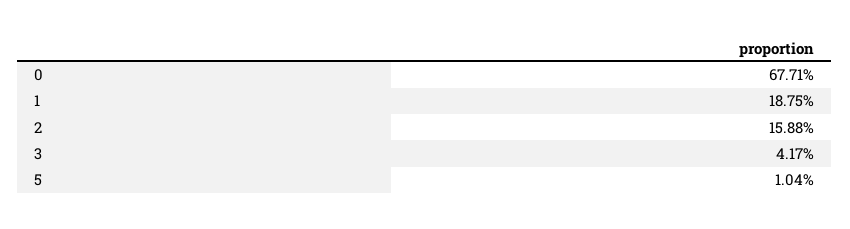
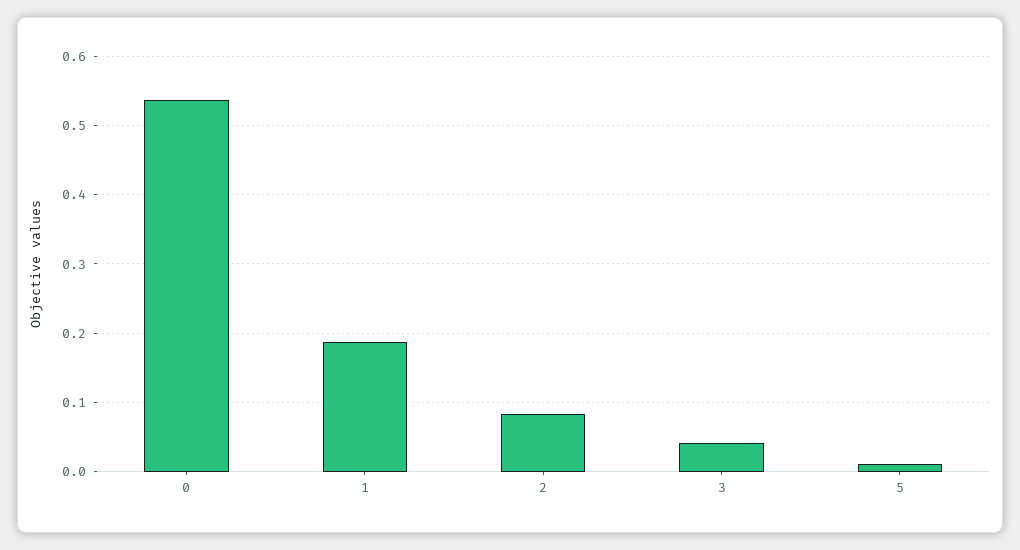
  {
-   "0": 0.6771,
+   "0": 0.54,
    "1": 0.1875,
-   "2": 0.1588,
+   "2": 0.08,
    "3": 0.0417,
    "5": 0.0104
  }

